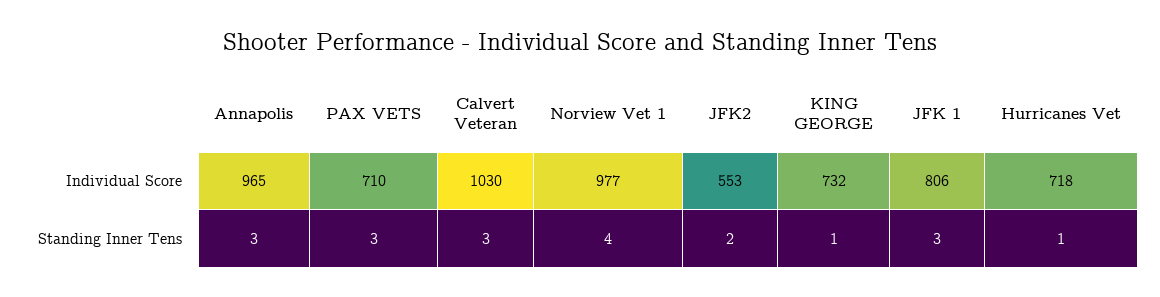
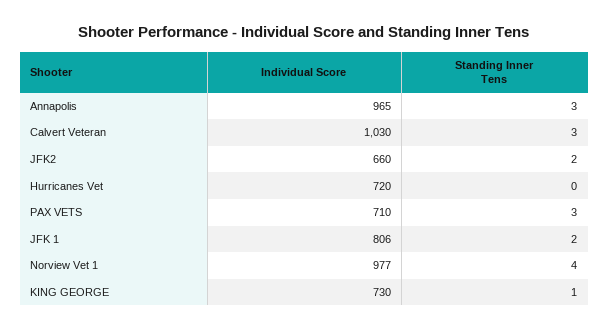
  {
    "Annapolis": {
      "Individual Score": 965,
      "Standing Inner Tens": 3
    },
    "PAX VETS": {
      "Individual Score": 710,
      "Standing Inner Tens": 3
    },
    "Calvert Veteran": {
      "Individual Score": 1030,
      "Standing Inner Tens": 3
    },
    "Norview Vet 1": {
      "Individual Score": 977,
      "Standing Inner Tens": 4
    },
    "JFK2": {
-     "Individual Score": 553,
+     "Individual Score": 660,
      "Standing Inner Tens": 2
    },
    "KING GEORGE": {
-     "Individual Score": 732,
+     "Individual Score": 730,
      "Standing Inner Tens": 1
    },
    "JFK 1": {
      "Individual Score": 806,
-     "Standing Inner Tens": 3
+     "Standing Inner Tens": 2
    },
    "Hurricanes Vet": {
-     "Individual Score": 718,
+     "Individual Score": 720,
-     "Standing Inner Tens": 1
+     "Standing Inner Tens": 0
    }
  }

